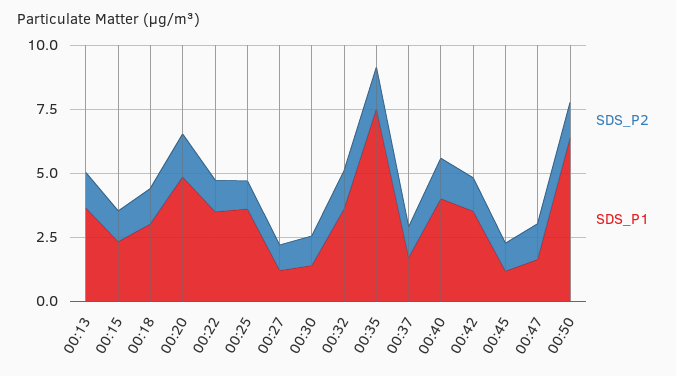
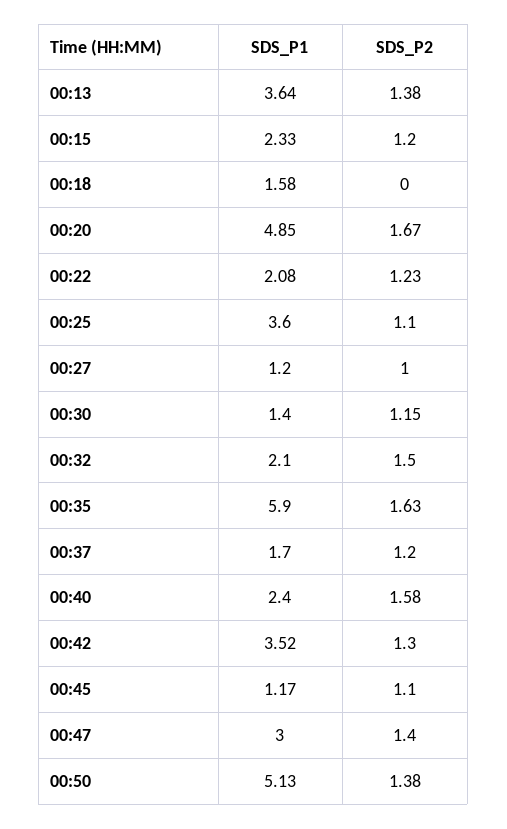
  {
    "SDS_P2": {
      "00:13": 1.38,
      "00:15": 1.2,
-     "00:18": 1.5,
+     "00:18": 0,
      "00:20": 1.67,
      "00:22": 1.23,
      "00:25": 1.1,
      "00:27": 1,
      "00:30": 1.15,
      "00:32": 1.5,
      "00:35": 1.63,
      "00:37": 1.2,
      "00:40": 1.58,
      "00:42": 1.3,
      "00:45": 1.1,
      "00:47": 1.4,
      "00:50": 1.38
    },
    "SDS_P1": {
      "00:13": 3.64,
      "00:15": 2.33,
-     "00:18": 3,
+     "00:18": 1.58,
      "00:20": 4.85,
-     "00:22": 3.5,
+     "00:22": 2.08,
      "00:25": 3.6,
      "00:27": 1.2,
      "00:30": 1.4,
-     "00:32": 3.5,
+     "00:32": 2.1,
-     "00:35": 7.5,
+     "00:35": 5.9,
      "00:37": 1.7,
-     "00:40": 4,
+     "00:40": 2.4,
      "00:42": 3.52,
      "00:45": 1.17,
-     "00:47": 1.5,
+     "00:47": 3,
-     "00:50": 6.5
+     "00:50": 5.13
    }
  }

